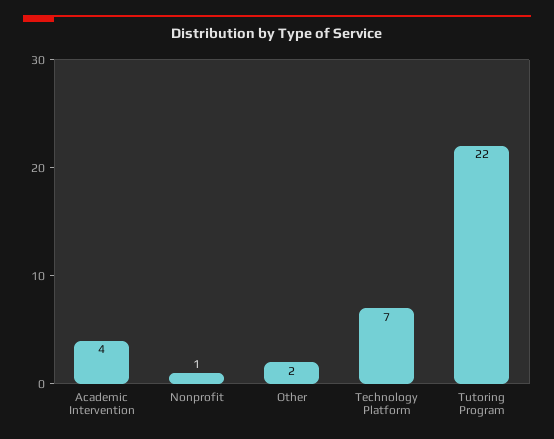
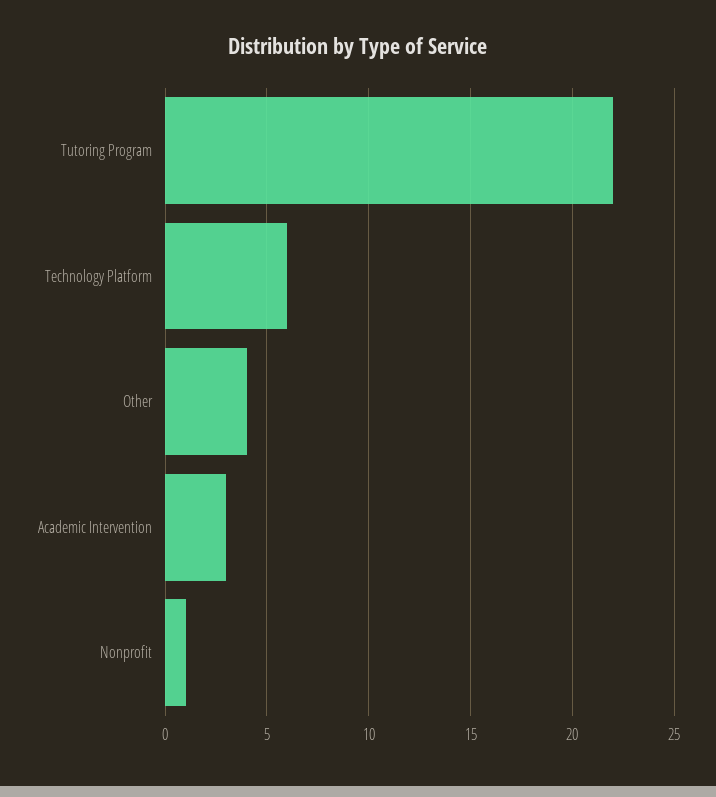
  {
-   "Academic Intervention": 4,
+   "Academic Intervention": 3,
    "Nonprofit": 1,
-   "Other": 2,
+   "Other": 4,
-   "Technology Platform": 7,
+   "Technology Platform": 6,
    "Tutoring Program": 22
  }

